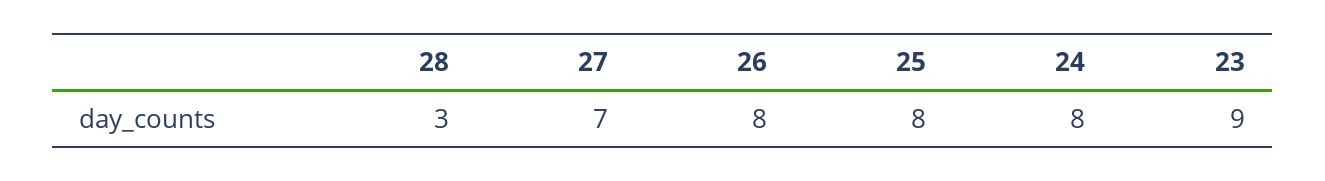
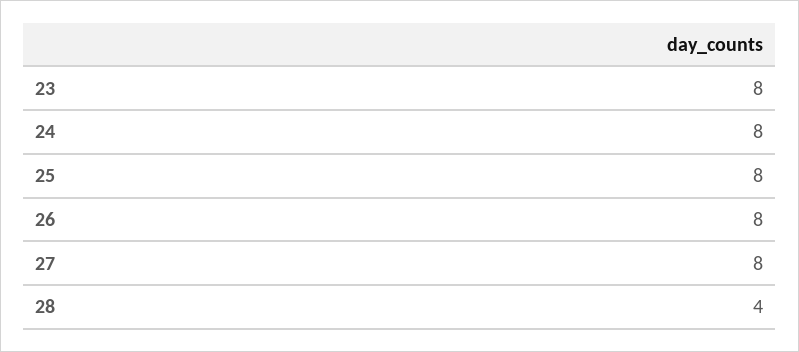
  {
-   "28": 3,
+   "28": 4,
-   "27": 7,
+   "27": 8,
    "26": 8,
    "25": 8,
    "24": 8,
-   "23": 9
+   "23": 8
  }

